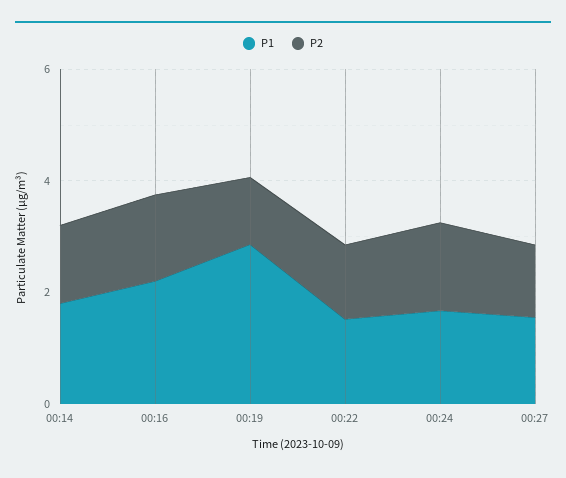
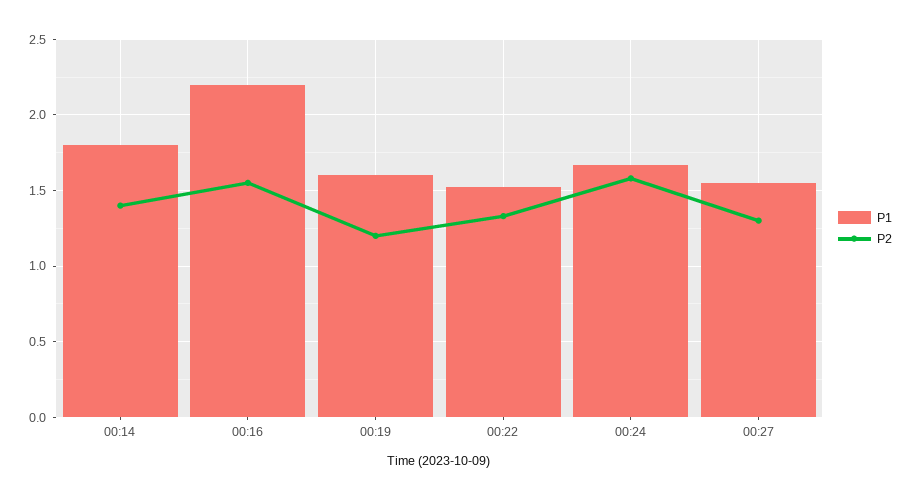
  {
    "P1": {
      "00:14": 1.8,
      "00:16": 2.2,
-     "00:19": 3,
+     "00:19": 1.6,
      "00:22": 1.5,
      "00:24": 1.65,
      "00:27": 1.55
    },
    "P2": {
      "00:14": 1.4,
      "00:16": 1.55,
      "00:19": 1.2,
      "00:22": 1.35,
      "00:24": 1.6,
      "00:27": 1.3
    }
  }

